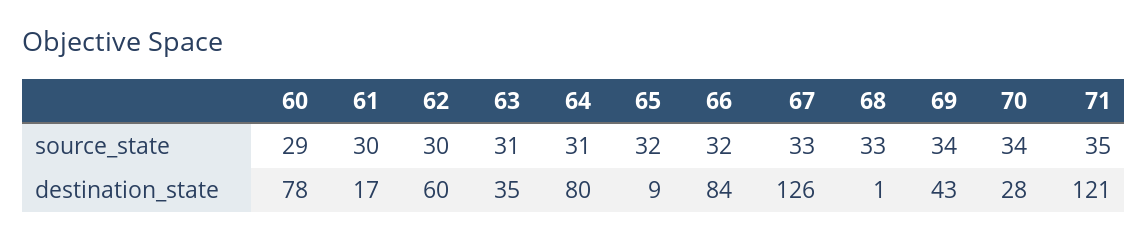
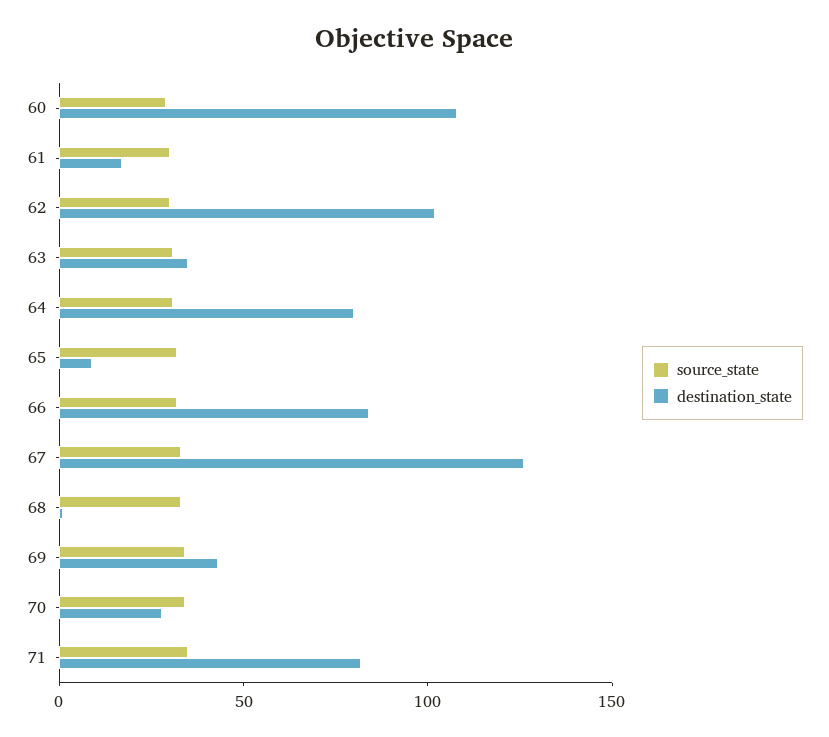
  {
    "source_state": {
      "60": 29,
      "61": 30,
      "62": 30,
      "63": 31,
      "64": 31,
      "65": 32,
      "66": 32,
      "67": 33,
      "68": 33,
      "69": 34,
      "70": 34,
      "71": 35
    },
    "destination_state": {
-     "60": 78,
+     "60": 110,
      "61": 17,
-     "62": 60,
+     "62": 100,
      "63": 35,
      "64": 80,
      "65": 9,
      "66": 84,
      "67": 126,
      "68": 1,
      "69": 43,
      "70": 28,
-     "71": 121
+     "71": 80
    }
  }

